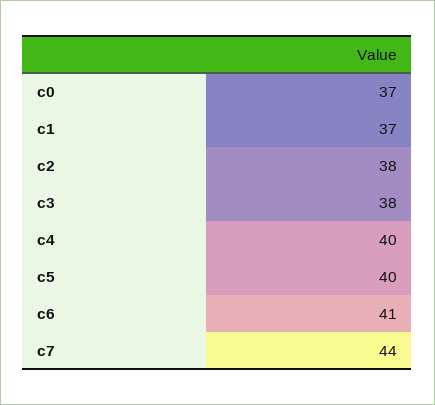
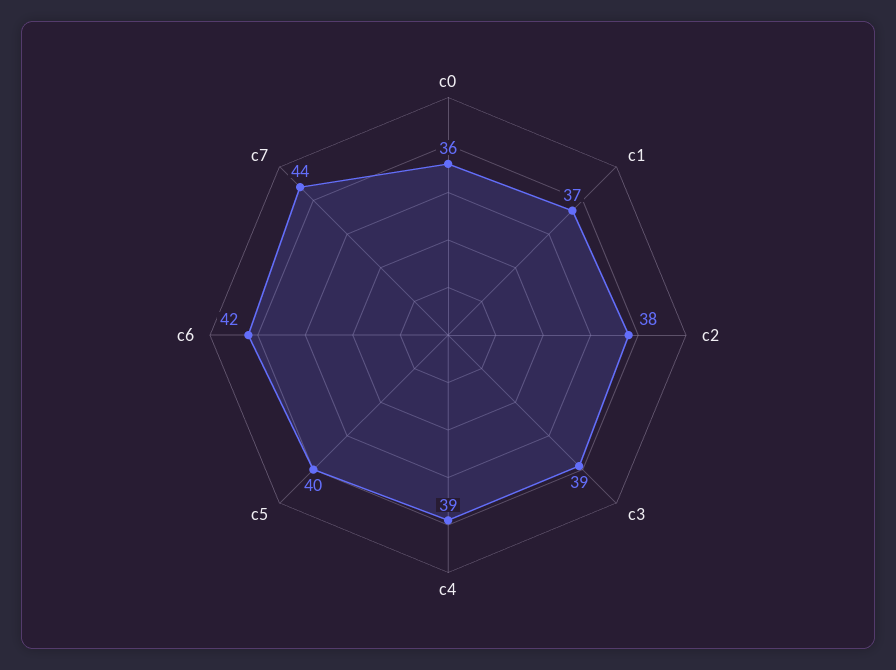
  {
-   "c0": 37,
+   "c0": 36,
    "c1": 37,
    "c2": 38,
-   "c3": 38,
+   "c3": 39,
-   "c4": 40,
+   "c4": 39,
    "c5": 40,
-   "c6": 41,
+   "c6": 42,
    "c7": 44
  }

